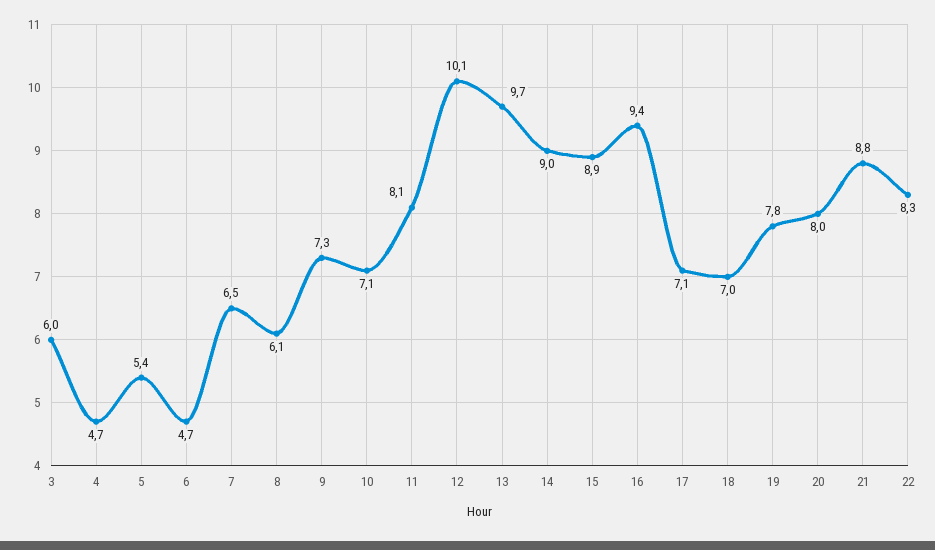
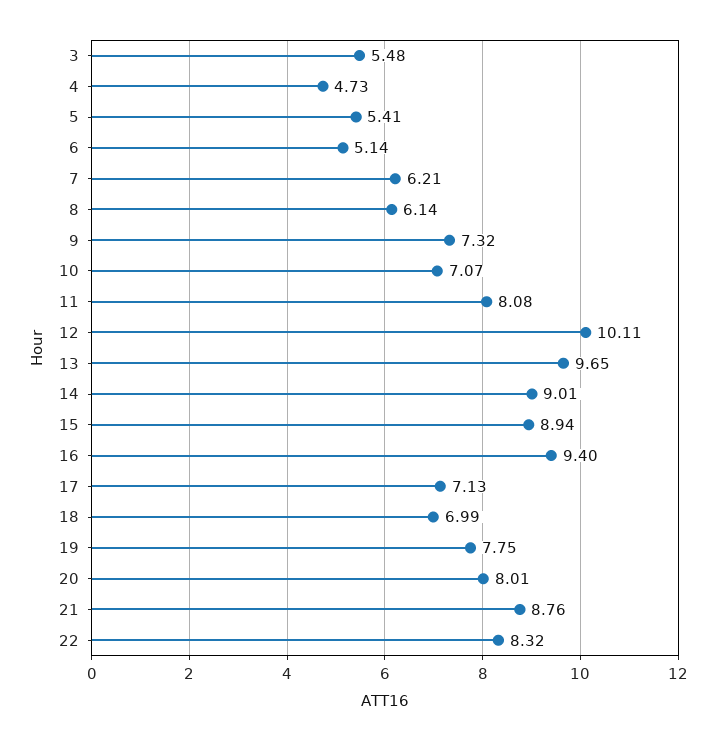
  {
-   "3": 6,
+   "3": 5.48,
    "4": 4.73,
    "5": 5.41,
-   "6": 4.7,
+   "6": 5.14,
-   "7": 6.5,
+   "7": 6.21,
    "8": 6.14,
    "9": 7.32,
    "10": 7.07,
    "11": 8.08,
    "12": 10.11,
    "13": 9.65,
    "14": 9.01,
    "15": 8.94,
    "16": 9.4,
    "17": 7.13,
    "18": 6.99,
    "19": 7.75,
    "20": 8.01,
    "21": 8.76,
    "22": 8.32
  }

